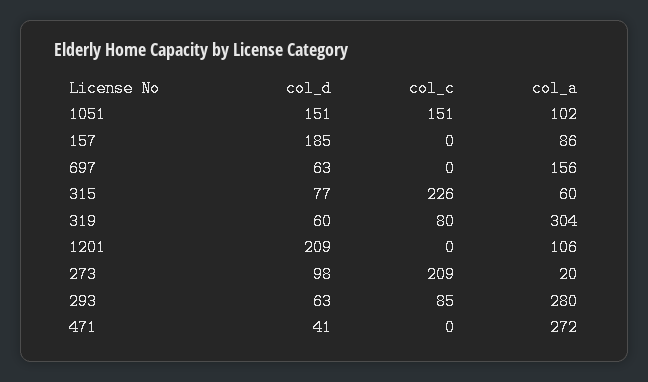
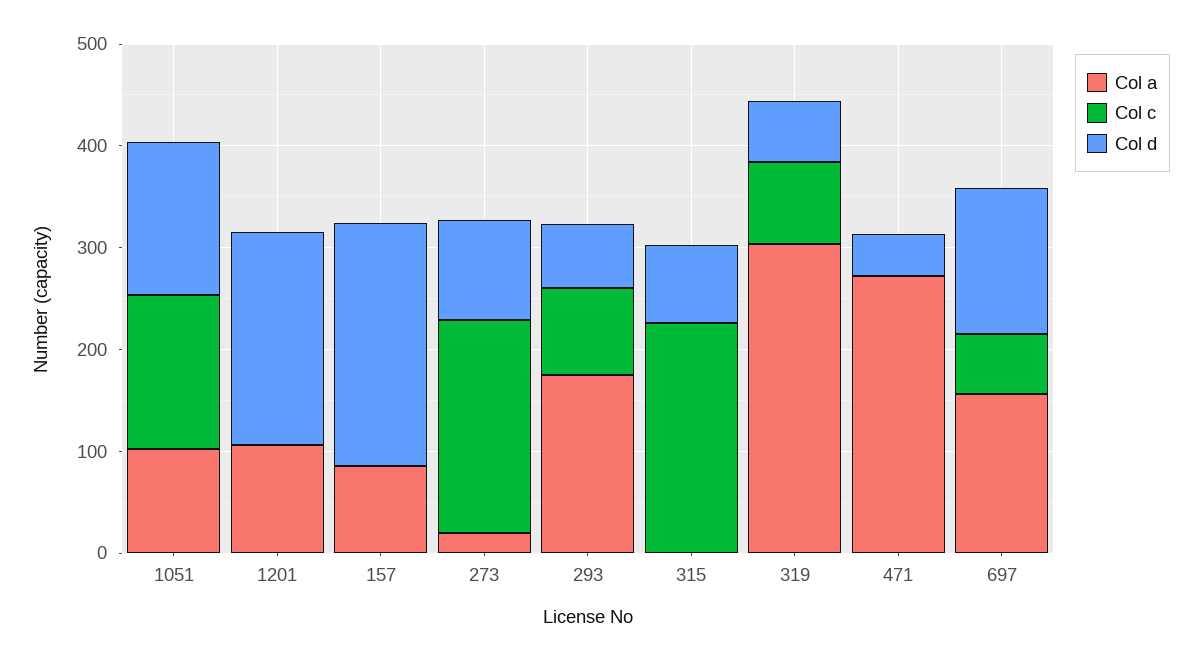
  {
    "col_d": {
      "1051": 151,
-     "157": 185,
+     "157": 240,
-     "697": 63,
+     "697": 140,
      "315": 77,
      "319": 60,
      "1201": 209,
      "273": 98,
      "293": 63,
      "471": 41
    },
    "col_c": {
      "1051": 151,
      "157": 0,
-     "697": 0,
+     "697": 60,
      "315": 226,
      "319": 80,
      "1201": 0,
      "273": 209,
      "293": 85,
      "471": 0
    },
    "col_a": {
      "1051": 102,
      "157": 86,
      "697": 156,
-     "315": 60,
+     "315": 0,
      "319": 304,
      "1201": 106,
      "273": 20,
-     "293": 280,
+     "293": 180,
      "471": 272
    }
  }

